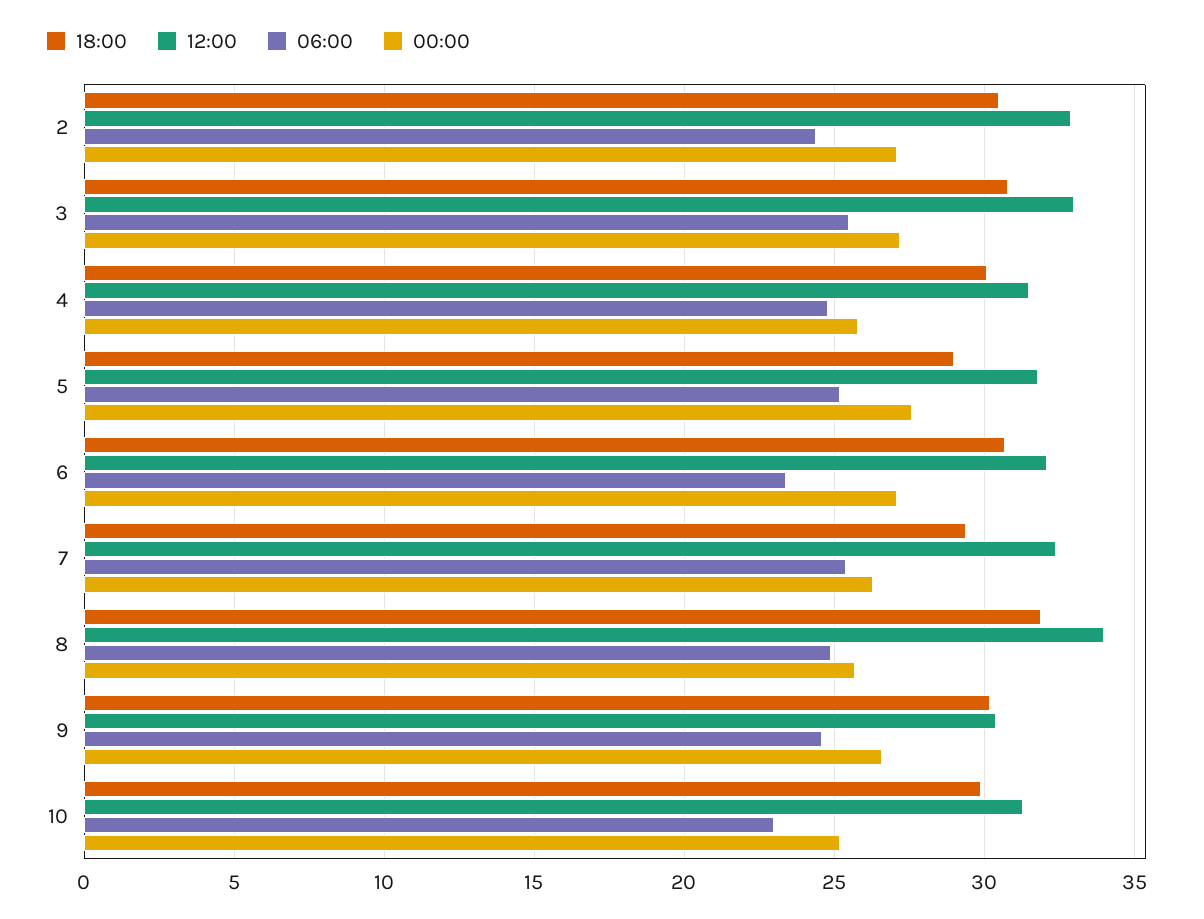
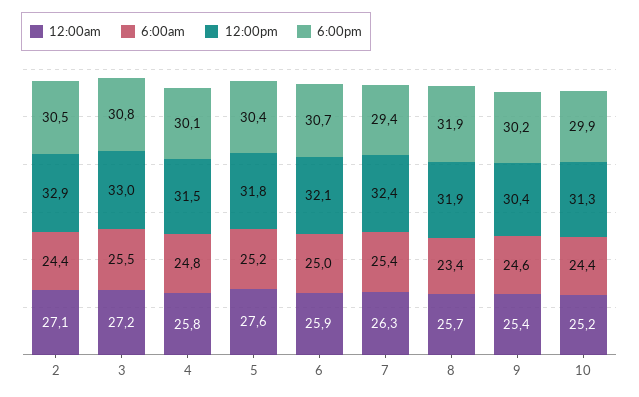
  {
    "18:00": {
      "2": 30.5,
      "3": 30.8,
      "4": 30.1,
-     "5": 29,
+     "5": 30.4,
      "6": 30.7,
      "7": 29.4,
      "8": 31.9,
      "9": 30.2,
      "10": 29.9
    },
    "12:00": {
      "2": 32.9,
      "3": 33,
      "4": 31.5,
      "5": 31.8,
      "6": 32.1,
      "7": 32.4,
-     "8": 34,
+     "8": 31.9,
      "9": 30.4,
      "10": 31.3
    },
    "06:00": {
      "2": 24.4,
      "3": 25.5,
      "4": 24.8,
      "5": 25.2,
-     "6": 23.5,
+     "6": 25,
      "7": 25.4,
-     "8": 25,
+     "8": 23.4,
      "9": 24.6,
-     "10": 23
+     "10": 24.4
    },
    "00:00": {
      "2": 27.1,
      "3": 27.2,
      "4": 25.8,
      "5": 27.6,
-     "6": 27,
+     "6": 25.9,
      "7": 26.3,
      "8": 25.7,
-     "9": 26.5,
+     "9": 25.4,
      "10": 25.2
    }
  }

